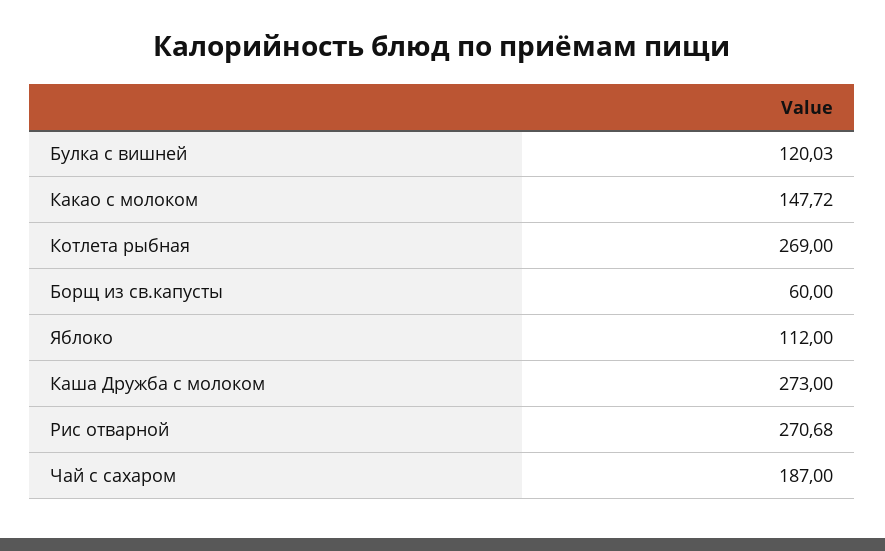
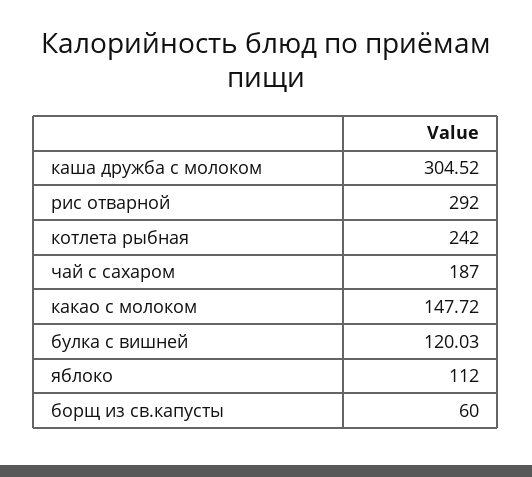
  {
    "Булка с вишней": 120.03,
    "Какао с молоком": 147.72,
-   "Котлета рыбная": 269,
+   "Котлета рыбная": 242,
    "Борщ из св.капусты": 60,
    "Яблоко": 112,
-   "Каша Дружба с молоком": 273,
+   "Каша Дружба с молоком": 304.52,
-   "Рис отварной": 270.68,
+   "Рис отварной": 292,
    "Чай с сахаром": 187
  }

